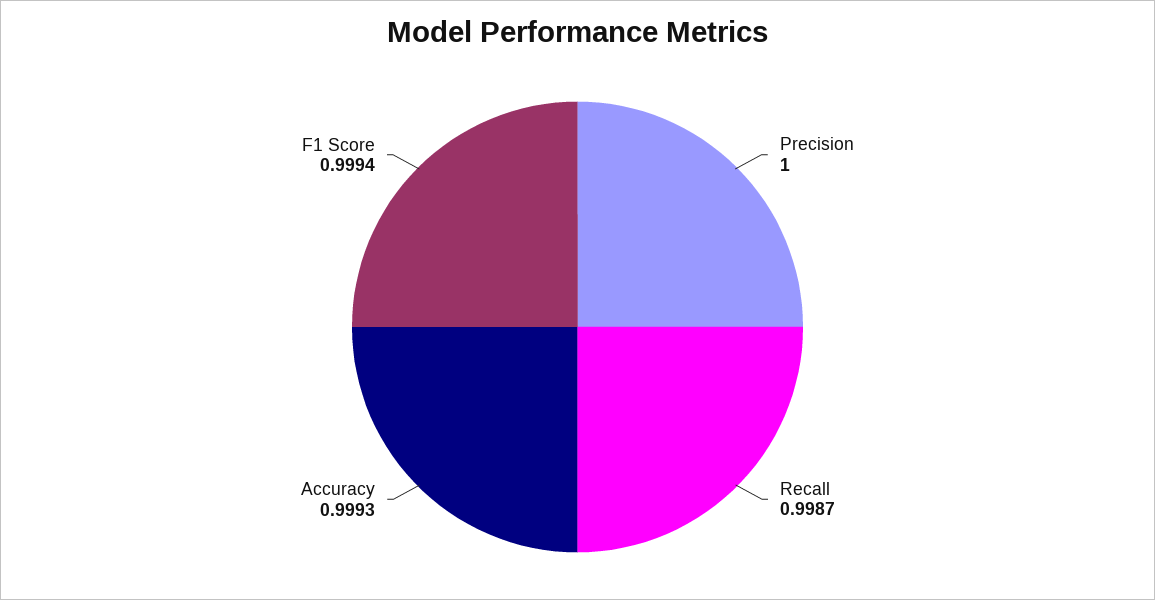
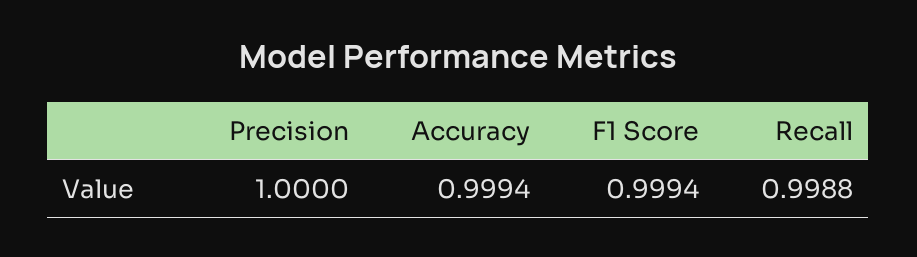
  {
    "Precision": 1,
-   "Recall": 0.9987,
+   "Recall": 0.9988,
-   "Accuracy": 0.9993,
+   "Accuracy": 0.9994,
    "F1 Score": 0.9994
  }

